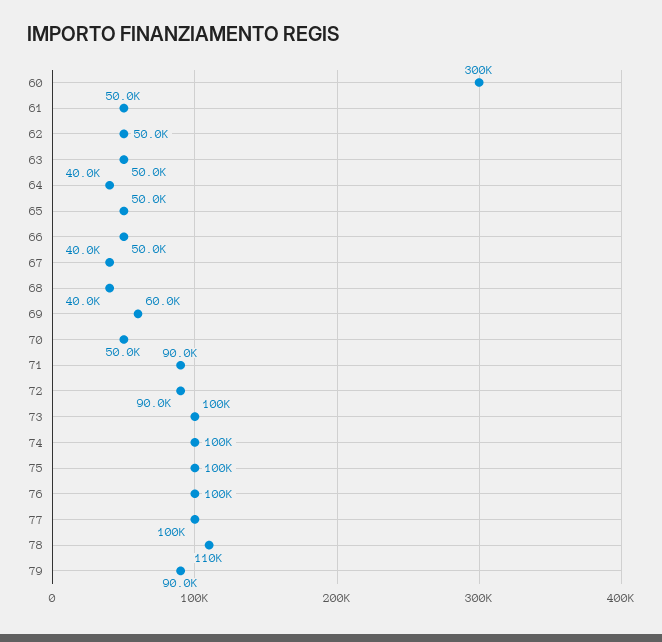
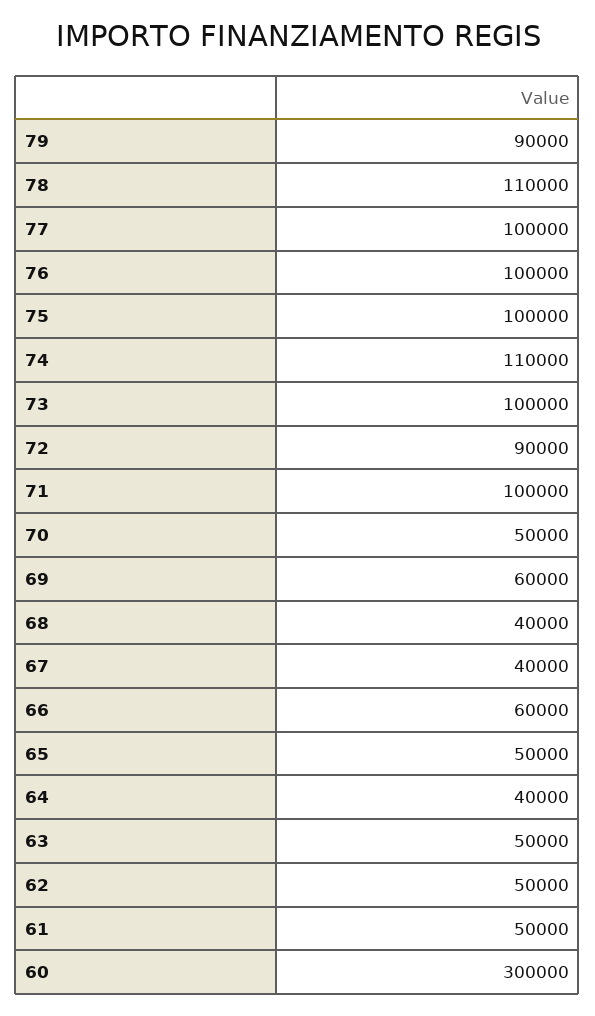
  {
    "60": 300000,
    "61": 50000,
    "62": 50000,
    "63": 50000,
    "64": 40000,
    "65": 50000,
-   "66": 50000,
+   "66": 60000,
    "67": 40000,
    "68": 40000,
    "69": 60000,
    "70": 50000,
-   "71": 90000,
+   "71": 100000,
    "72": 90000,
    "73": 100000,
-   "74": 100000,
+   "74": 110000,
    "75": 100000,
    "76": 100000,
    "77": 100000,
    "78": 110000,
    "79": 90000
  }

